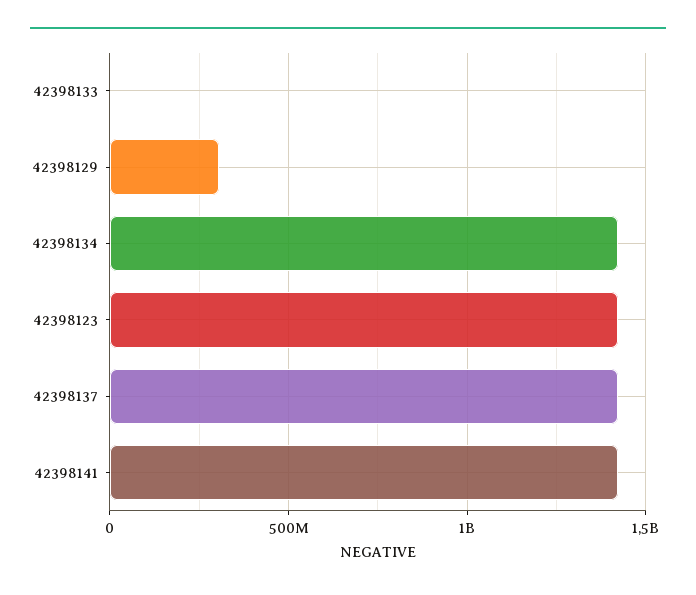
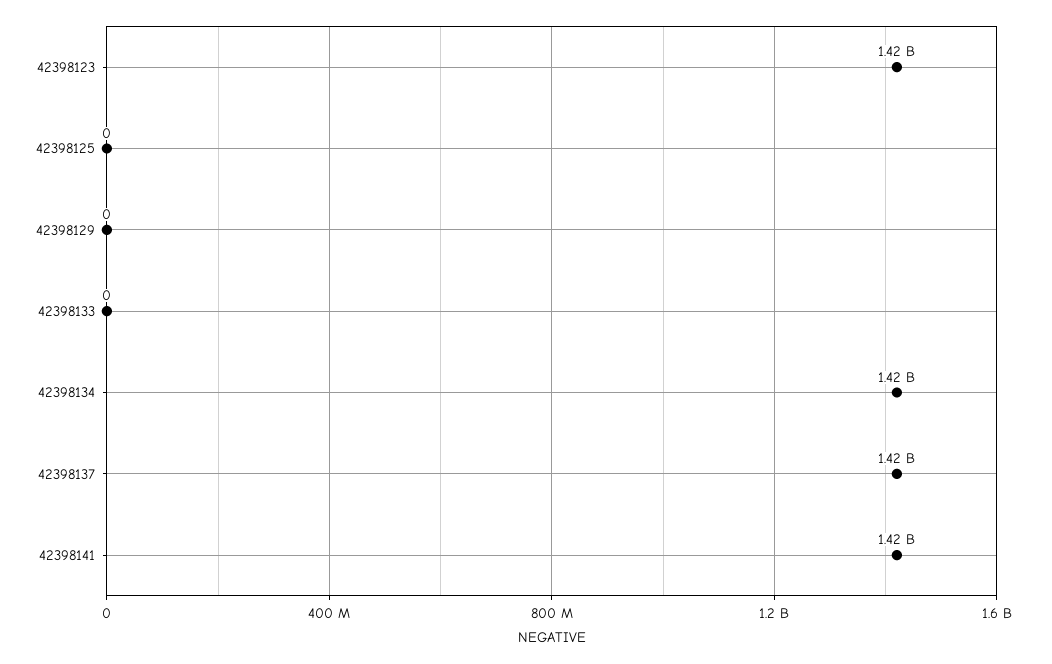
  {
    "42398133": 0,
-   "42398129": 300000000,
+   "42398129": 0,
    "42398134": 1420000000,
    "42398123": 1420000000,
    "42398137": 1420000000,
-   "42398141": 1420000000
+   "42398141": 1420000000,
+   "42398125": 0
  }

